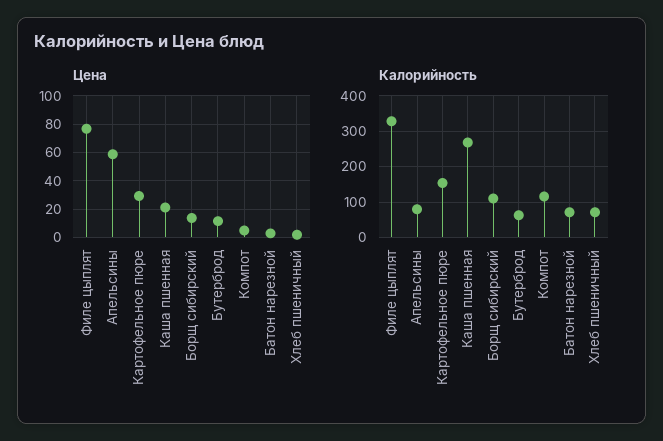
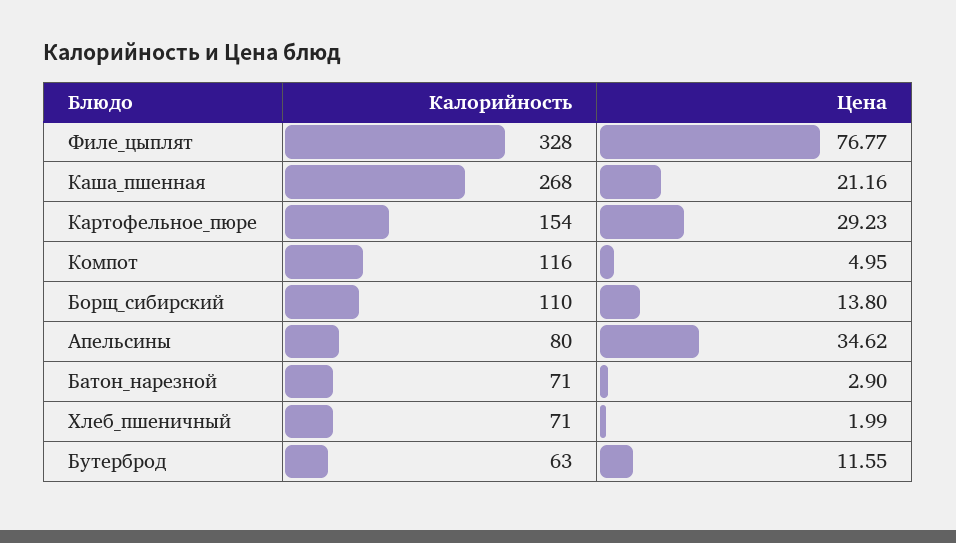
  {
    "Цена": {
      "Филе цыплят": 76.77,
-     "Апельсины": 60,
+     "Апельсины": 34.62,
      "Картофельное пюре": 29.23,
      "Каша пшенная": 21.16,
      "Борщ сибирский": 13.8,
      "Бутерброд": 11.55,
      "Компот": 4.95,
      "Батон нарезной": 2.9,
      "Хлеб пшеничный": 1.99
    },
    "Калорийность": {
      "Филе цыплят": 328,
      "Апельсины": 80,
      "Картофельное пюре": 154,
      "Каша пшенная": 268,
      "Борщ сибирский": 110,
      "Бутерброд": 63,
      "Компот": 116,
      "Батон нарезной": 71,
      "Хлеб пшеничный": 71
    }
  }

